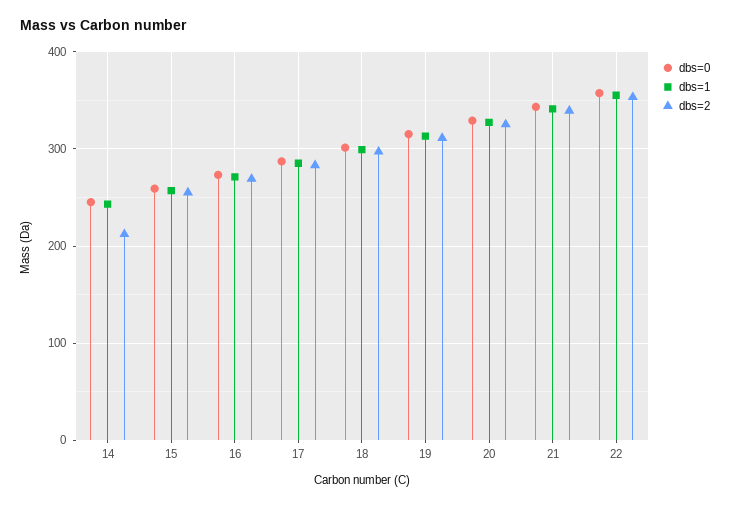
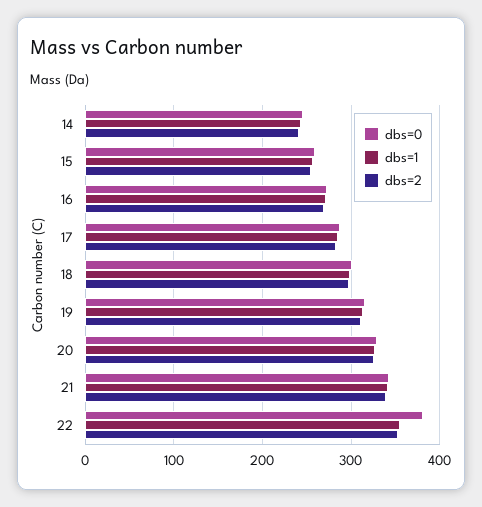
  {
    "dbs=0": {
      "14": 250,
      "15": 260,
      "16": 270,
      "17": 290,
      "18": 300,
      "19": 320,
      "20": 330,
      "21": 340,
-     "22": 360
+     "22": 380
    },
    "dbs=1": {
      "14": 240,
      "15": 260,
      "16": 270,
      "17": 290,
      "18": 300,
      "19": 310,
      "20": 330,
      "21": 340,
      "22": 360
    },
    "dbs=2": {
-     "14": 210,
+     "14": 240,
      "15": 260,
      "16": 270,
      "17": 280,
      "18": 300,
      "19": 310,
      "20": 330,
      "21": 340,
      "22": 350
    }
  }

